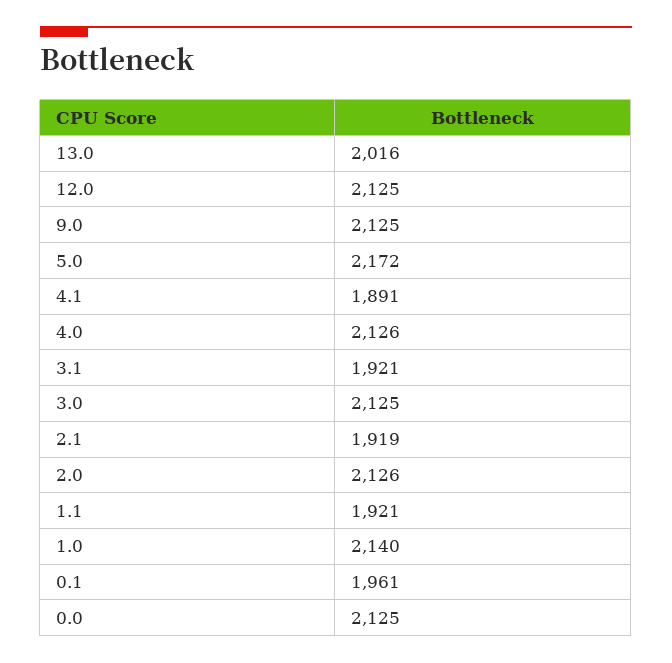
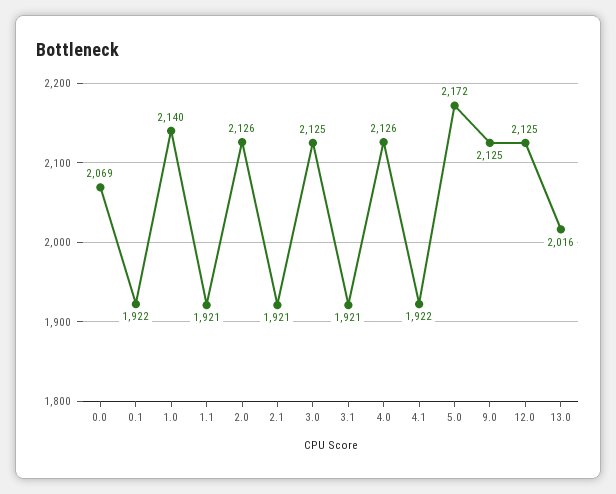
  {
    "13.0": 2016,
    "12.0": 2125,
    "9.0": 2125,
    "5.0": 2172,
-   "4.1": 1891,
+   "4.1": 1922,
    "4.0": 2126,
    "3.1": 1921,
    "3.0": 2125,
-   "2.1": 1919,
+   "2.1": 1921,
    "2.0": 2126,
    "1.1": 1921,
    "1.0": 2140,
-   "0.1": 1961,
+   "0.1": 1922,
-   "0.0": 2125
+   "0.0": 2069
  }

